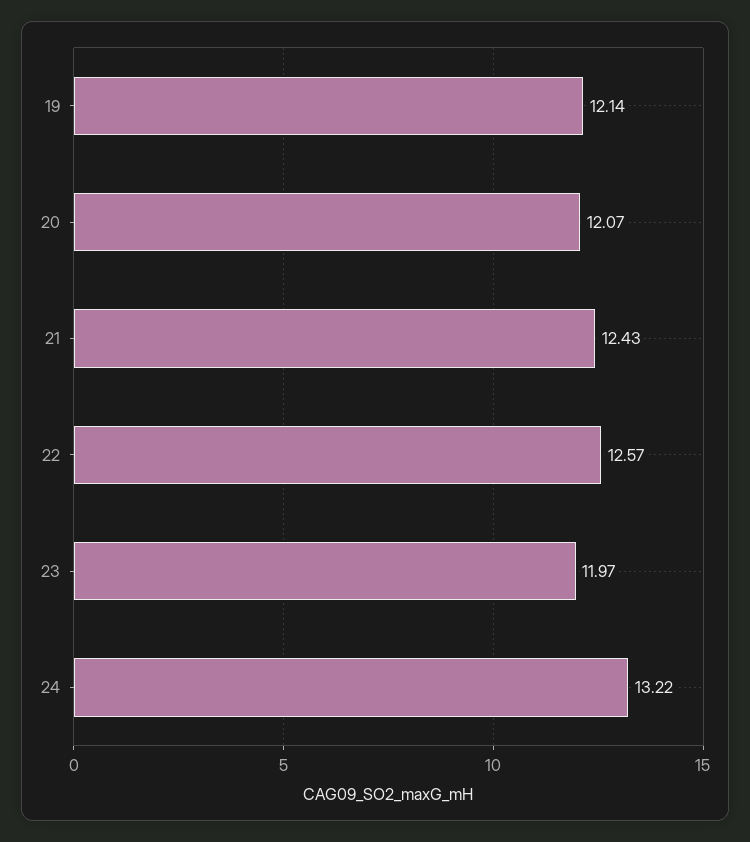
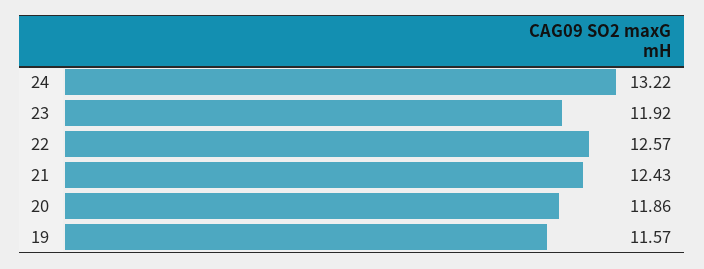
  {
-   "19": 12.14,
+   "19": 11.57,
-   "20": 12.07,
+   "20": 11.86,
    "21": 12.43,
    "22": 12.57,
-   "23": 11.97,
+   "23": 11.92,
    "24": 13.22
  }

